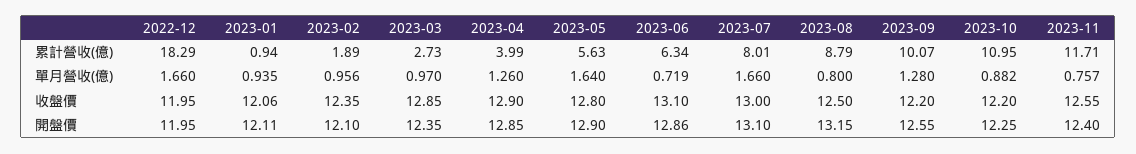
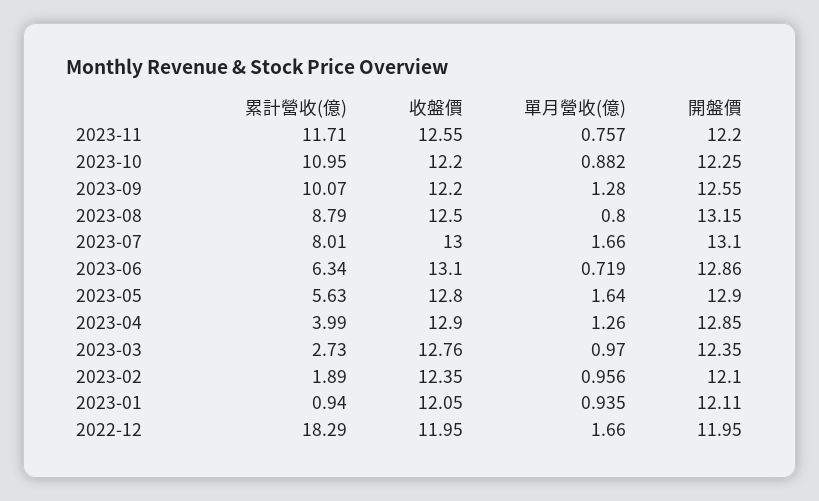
  {
    "2022-12": {
      "累計營收(億)": 18.29,
      "單月營收(億)": 1.66,
      "收盤價": 11.95,
      "開盤價": 11.95
    },
    "2023-01": {
      "累計營收(億)": 0.94,
      "單月營收(億)": 0.935,
-     "收盤價": 12.06,
+     "收盤價": 12.05,
      "開盤價": 12.11
    },
    "2023-02": {
      "累計營收(億)": 1.89,
      "單月營收(億)": 0.956,
      "收盤價": 12.35,
      "開盤價": 12.1
    },
    "2023-03": {
      "累計營收(億)": 2.73,
      "單月營收(億)": 0.97,
-     "收盤價": 12.85,
+     "收盤價": 12.76,
      "開盤價": 12.35
    },
    "2023-04": {
      "累計營收(億)": 3.99,
      "單月營收(億)": 1.26,
      "收盤價": 12.9,
      "開盤價": 12.85
    },
    "2023-05": {
      "累計營收(億)": 5.63,
      "單月營收(億)": 1.64,
      "收盤價": 12.8,
      "開盤價": 12.9
    },
    "2023-06": {
      "累計營收(億)": 6.34,
      "單月營收(億)": 0.719,
      "收盤價": 13.1,
      "開盤價": 12.86
    },
    "2023-07": {
      "累計營收(億)": 8.01,
      "單月營收(億)": 1.66,
      "收盤價": 13,
      "開盤價": 13.1
    },
    "2023-08": {
      "累計營收(億)": 8.79,
      "單月營收(億)": 0.8,
      "收盤價": 12.5,
      "開盤價": 13.15
    },
    "2023-09": {
      "累計營收(億)": 10.07,
      "單月營收(億)": 1.28,
      "收盤價": 12.2,
      "開盤價": 12.55
    },
    "2023-10": {
      "累計營收(億)": 10.95,
      "單月營收(億)": 0.882,
      "收盤價": 12.2,
      "開盤價": 12.25
    },
    "2023-11": {
      "累計營收(億)": 11.71,
      "單月營收(億)": 0.757,
      "收盤價": 12.55,
-     "開盤價": 12.4
+     "開盤價": 12.2
    }
  }

